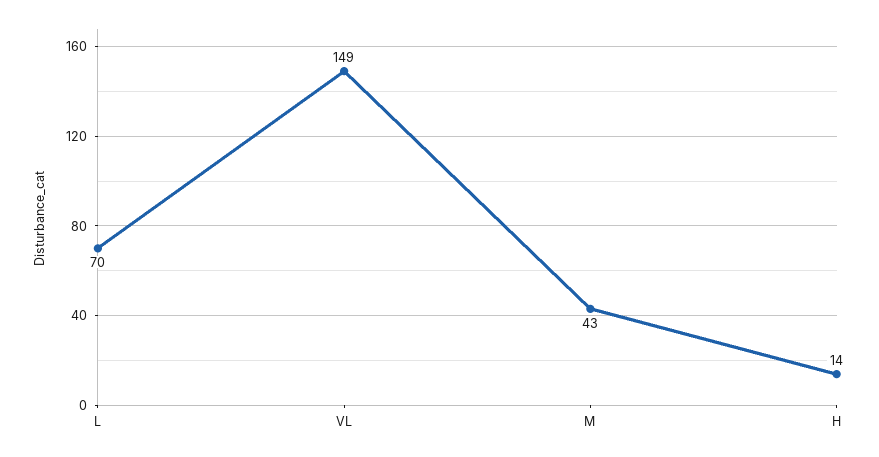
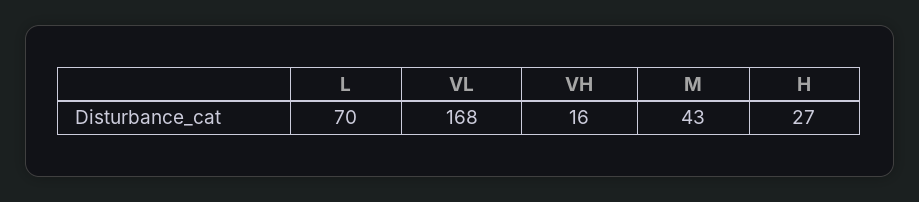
  {
    "L": 70,
-   "VL": 149,
+   "VL": 168,
    "M": 43,
-   "H": 14
+   "H": 27,
+   "VH": 16
  }

